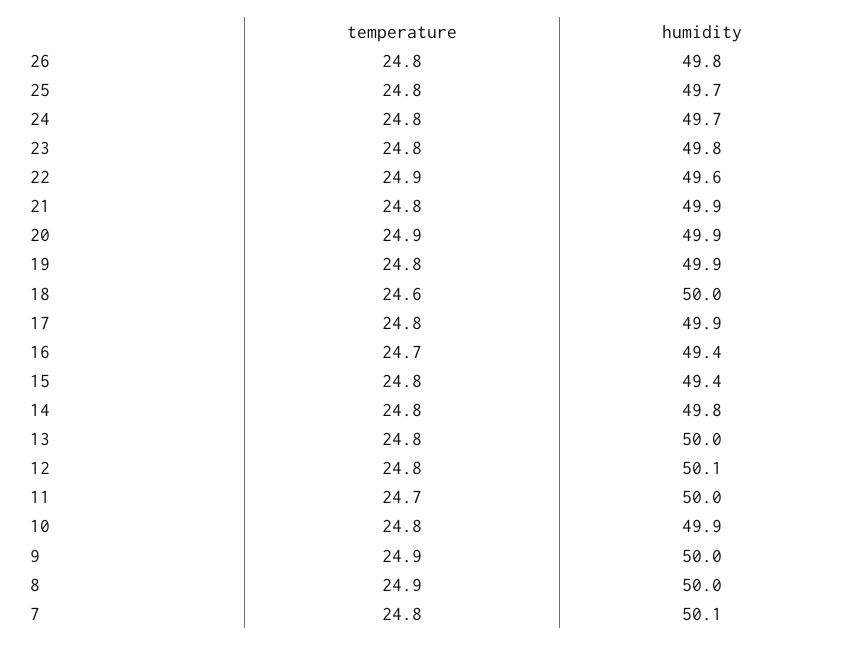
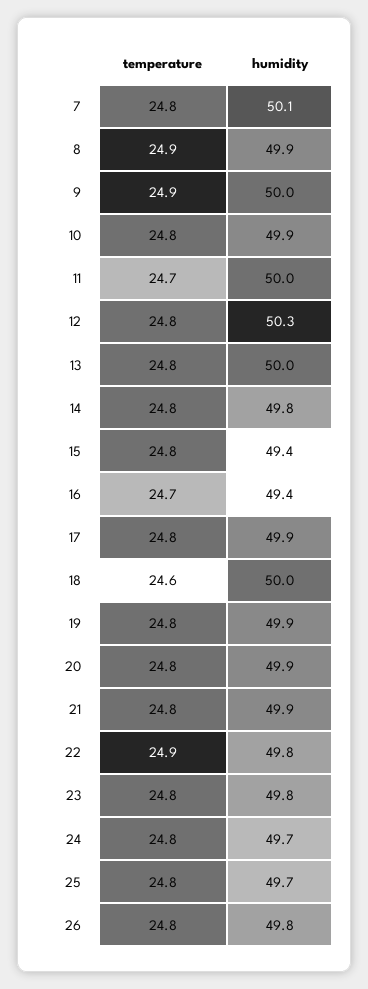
  {
    "temperature": {
      "26": 24.8,
      "25": 24.8,
      "24": 24.8,
      "23": 24.8,
      "22": 24.9,
      "21": 24.8,
-     "20": 24.9,
+     "20": 24.8,
      "19": 24.8,
      "18": 24.6,
      "17": 24.8,
      "16": 24.7,
      "15": 24.8,
      "14": 24.8,
      "13": 24.8,
      "12": 24.8,
      "11": 24.7,
      "10": 24.8,
      "9": 24.9,
      "8": 24.9,
      "7": 24.8
    },
    "humidity": {
      "26": 49.8,
      "25": 49.7,
      "24": 49.7,
      "23": 49.8,
-     "22": 49.6,
+     "22": 49.8,
      "21": 49.9,
      "20": 49.9,
      "19": 49.9,
      "18": 50,
      "17": 49.9,
      "16": 49.4,
      "15": 49.4,
      "14": 49.8,
      "13": 50,
-     "12": 50.1,
+     "12": 50.3,
      "11": 50,
      "10": 49.9,
      "9": 50,
-     "8": 50,
+     "8": 49.9,
      "7": 50.1
    }
  }

